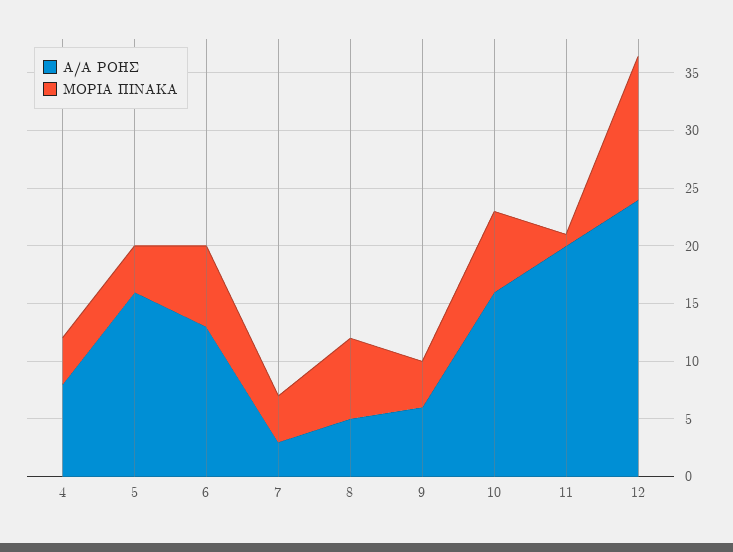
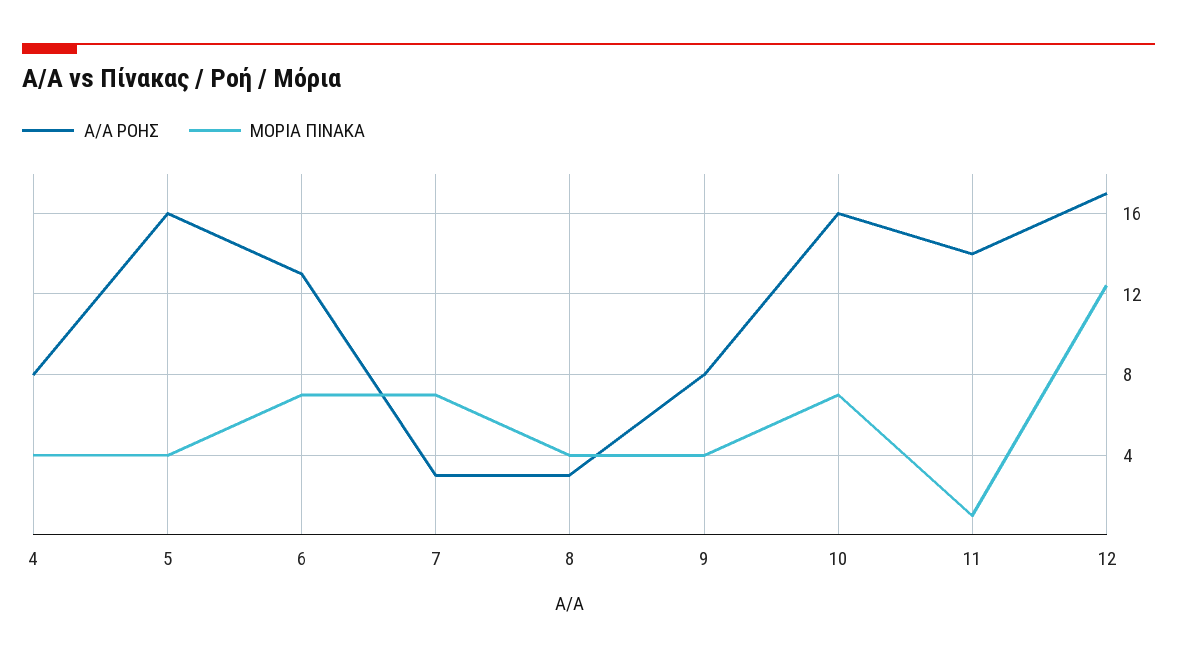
  {
    "Α/Α ΡΟΗΣ": {
      "4": 8,
      "5": 16,
      "6": 13,
      "7": 3,
-     "8": 5,
+     "8": 3,
-     "9": 6,
+     "9": 8,
      "10": 16,
-     "11": 20,
+     "11": 14,
-     "12": 24
+     "12": 17
    },
    "ΜΟΡΙΑ ΠΙΝΑΚΑ": {
      "4": 4,
      "5": 4,
      "6": 7,
-     "7": 4,
+     "7": 7,
-     "8": 7,
+     "8": 4,
      "9": 4,
      "10": 7,
      "11": 1,
      "12": 12.5
    }
  }

